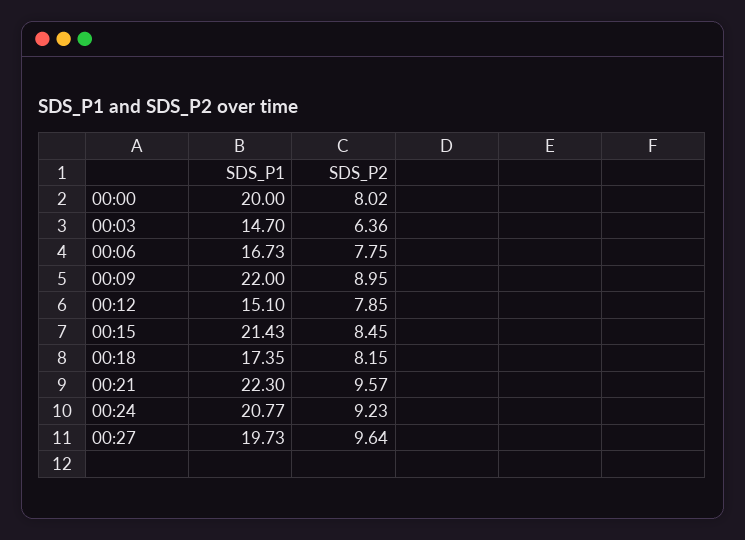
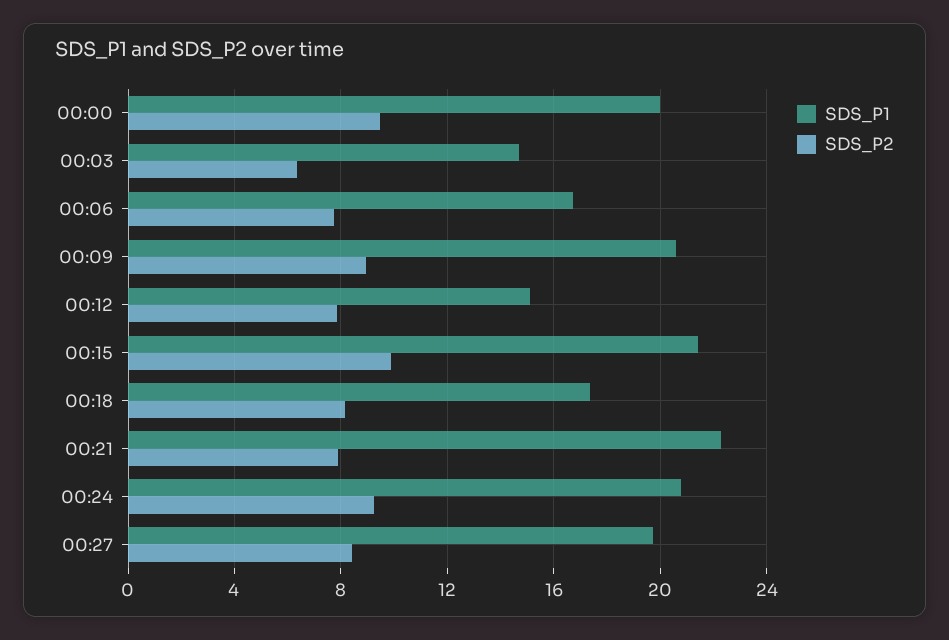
  {
    "SDS_P1": {
      "00:00": 20,
      "00:03": 14.7,
      "00:06": 16.73,
-     "00:09": 22,
+     "00:09": 20.5,
      "00:12": 15.1,
      "00:15": 21.43,
      "00:18": 17.35,
      "00:21": 22.3,
      "00:24": 20.77,
      "00:27": 19.73
    },
    "SDS_P2": {
-     "00:00": 8.02,
+     "00:00": 9.5,
      "00:03": 6.36,
      "00:06": 7.75,
      "00:09": 8.95,
      "00:12": 7.85,
-     "00:15": 8.45,
+     "00:15": 10,
      "00:18": 8.15,
-     "00:21": 9.57,
+     "00:21": 8,
      "00:24": 9.23,
-     "00:27": 9.64
+     "00:27": 8.5
    }
  }

